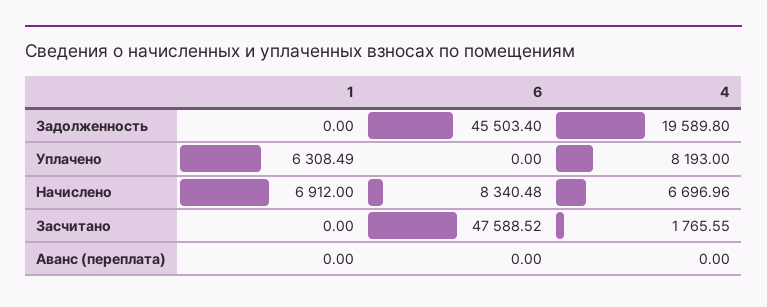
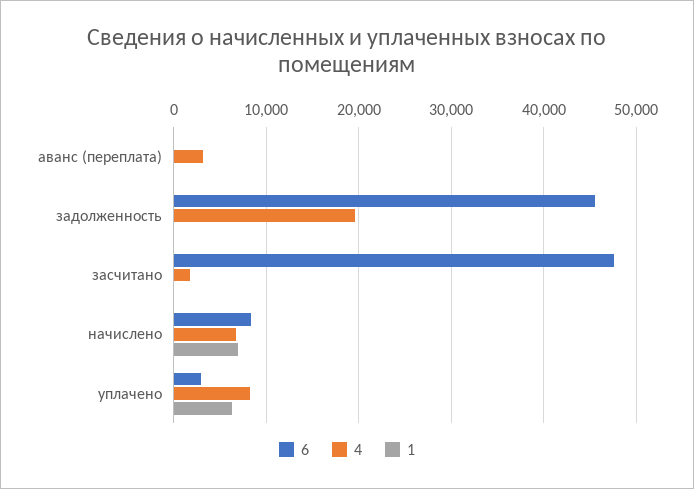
  {
    "1": {
      "Задолженность": 0,
      "Уплачено": 6308.49,
      "Начислено": 6912,
      "Засчитано": 0,
      "Аванс (переплата)": 0
    },
    "6": {
      "Задолженность": 45503.4,
-     "Уплачено": 0,
+     "Уплачено": 3000,
      "Начислено": 8340.48,
      "Засчитано": 47588.52,
      "Аванс (переплата)": 0
    },
    "4": {
      "Задолженность": 19589.8,
      "Уплачено": 8193,
      "Начислено": 6696.96,
      "Засчитано": 1765.55,
-     "Аванс (переплата)": 0
+     "Аванс (переплата)": 3000
    }
  }

